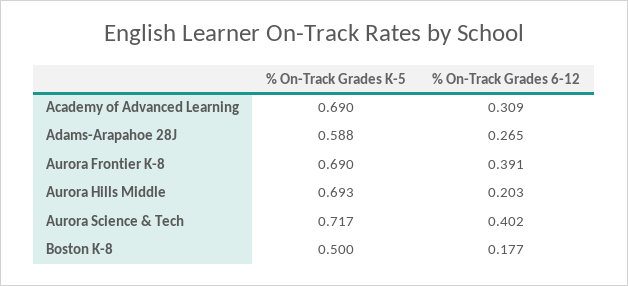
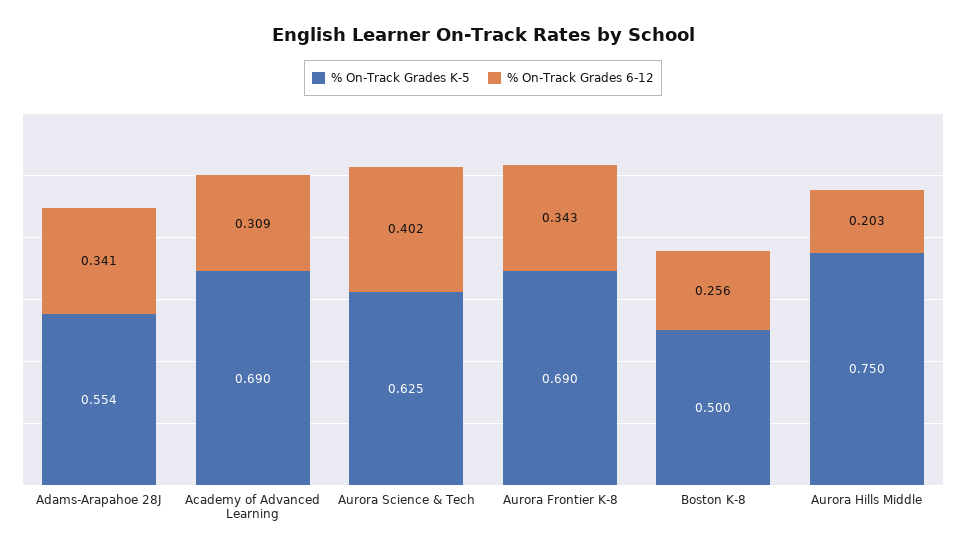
  {
    "% On-Track Grades K-5": {
      "Academy of Advanced Learning": 0.69,
-     "Adams-Arapahoe 28J": 0.588,
+     "Adams-Arapahoe 28J": 0.554,
      "Aurora Frontier K-8": 0.69,
-     "Aurora Hills Middle": 0.693,
+     "Aurora Hills Middle": 0.75,
-     "Aurora Science & Tech": 0.717,
+     "Aurora Science & Tech": 0.625,
      "Boston K-8": 0.5
    },
    "% On-Track Grades 6-12": {
      "Academy of Advanced Learning": 0.309,
-     "Adams-Arapahoe 28J": 0.265,
+     "Adams-Arapahoe 28J": 0.341,
-     "Aurora Frontier K-8": 0.391,
+     "Aurora Frontier K-8": 0.343,
      "Aurora Hills Middle": 0.203,
      "Aurora Science & Tech": 0.402,
-     "Boston K-8": 0.177
+     "Boston K-8": 0.256
    }
  }

